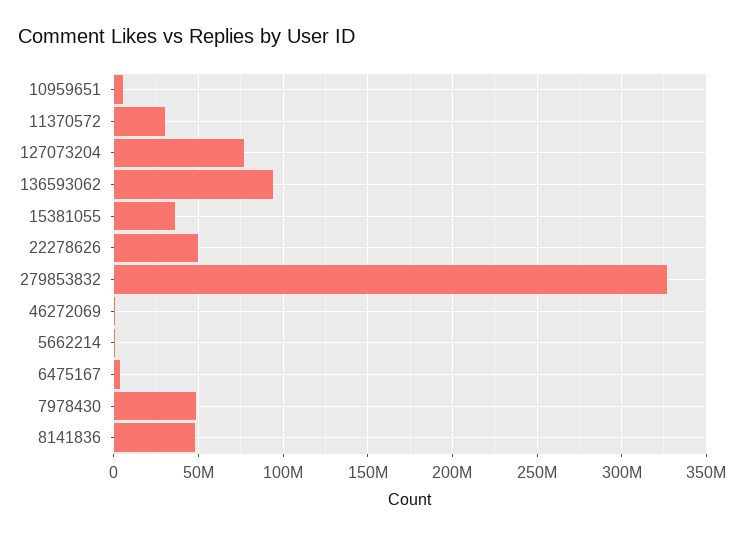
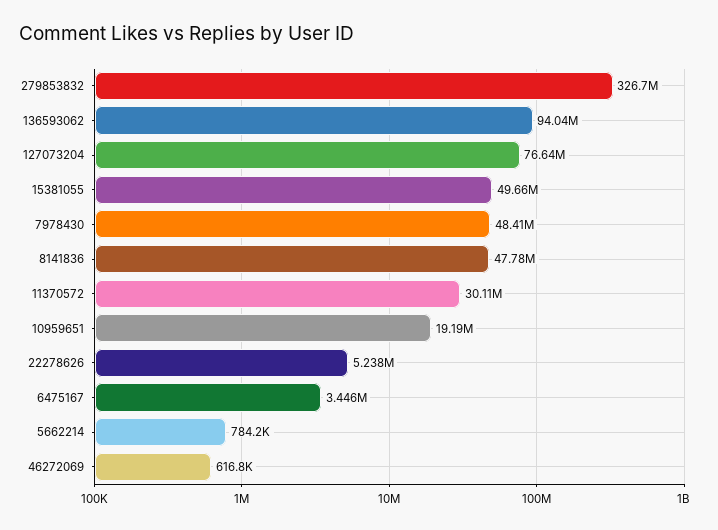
  {
-   "10959651": 5000000,
+   "10959651": 19190000,
    "11370572": 30110000,
    "127073204": 76640000,
    "136593062": 94040000,
-   "15381055": 35000000,
+   "15381055": 49660000,
-   "22278626": 50000000,
+   "22278626": 5238000,
    "279853832": 326700000,
    "46272069": 616800,
    "5662214": 784200,
    "6475167": 3446000,
    "7978430": 48410000,
    "8141836": 47780000
  }

